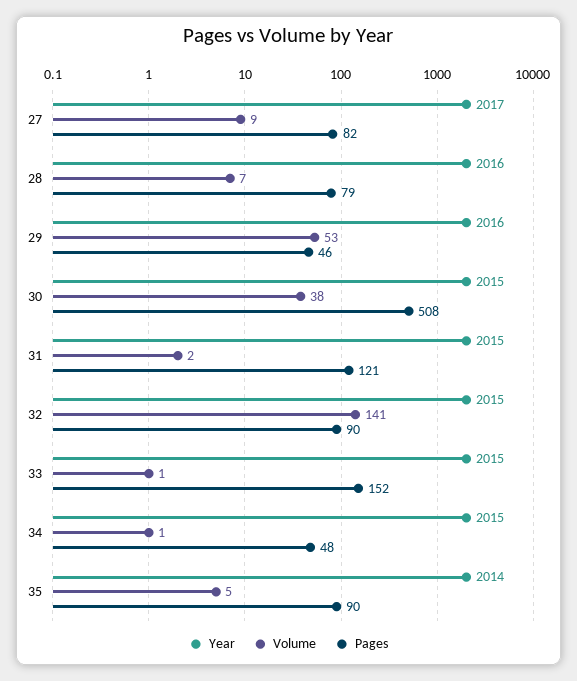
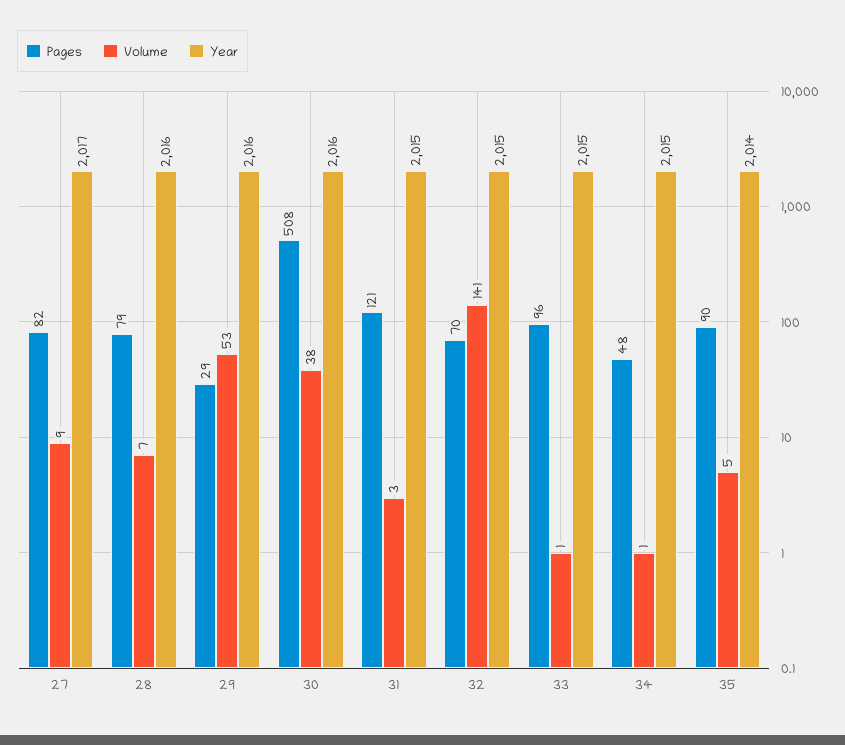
  {
    "Year": {
      "27": 2017,
      "28": 2016,
      "29": 2016,
-     "30": 2015,
+     "30": 2016,
      "31": 2015,
      "32": 2015,
      "33": 2015,
      "34": 2015,
      "35": 2014
    },
    "Volume": {
      "27": 9,
      "28": 7,
      "29": 53,
      "30": 38,
-     "31": 2,
+     "31": 3,
      "32": 141,
      "33": 1,
      "34": 1,
      "35": 5
    },
    "Pages": {
      "27": 82,
      "28": 79,
-     "29": 46,
+     "29": 29,
      "30": 508,
      "31": 121,
-     "32": 90,
+     "32": 70,
-     "33": 152,
+     "33": 96,
      "34": 48,
      "35": 90
    }
  }

